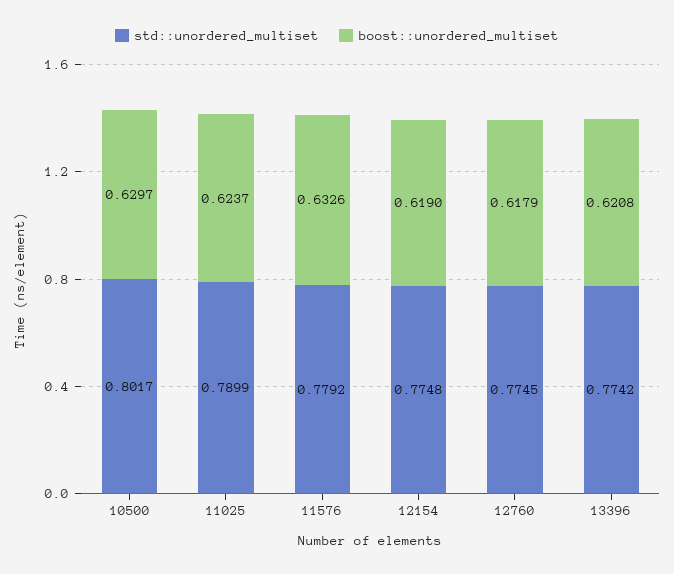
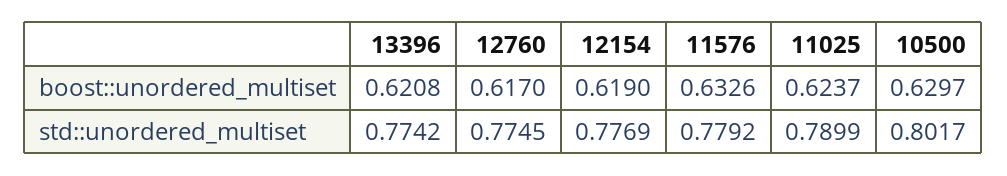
  {
    "std::unordered_multiset": {
      "10500": 0.8017,
      "11025": 0.7899,
      "11576": 0.7792,
-     "12154": 0.7748,
+     "12154": 0.7769,
      "12760": 0.7745,
      "13396": 0.7742
    },
    "boost::unordered_multiset": {
      "10500": 0.6297,
      "11025": 0.6237,
      "11576": 0.6326,
      "12154": 0.619,
-     "12760": 0.6179,
+     "12760": 0.617,
      "13396": 0.6208
    }
  }

